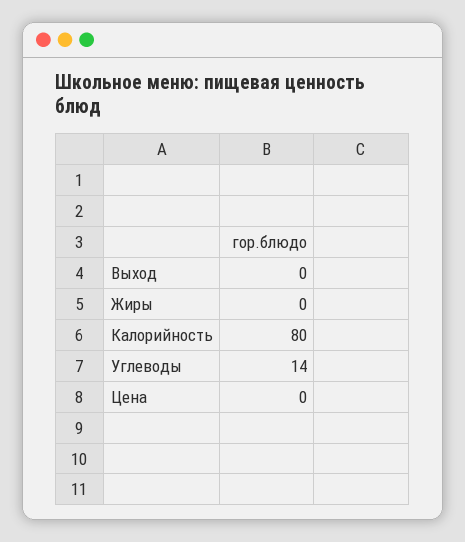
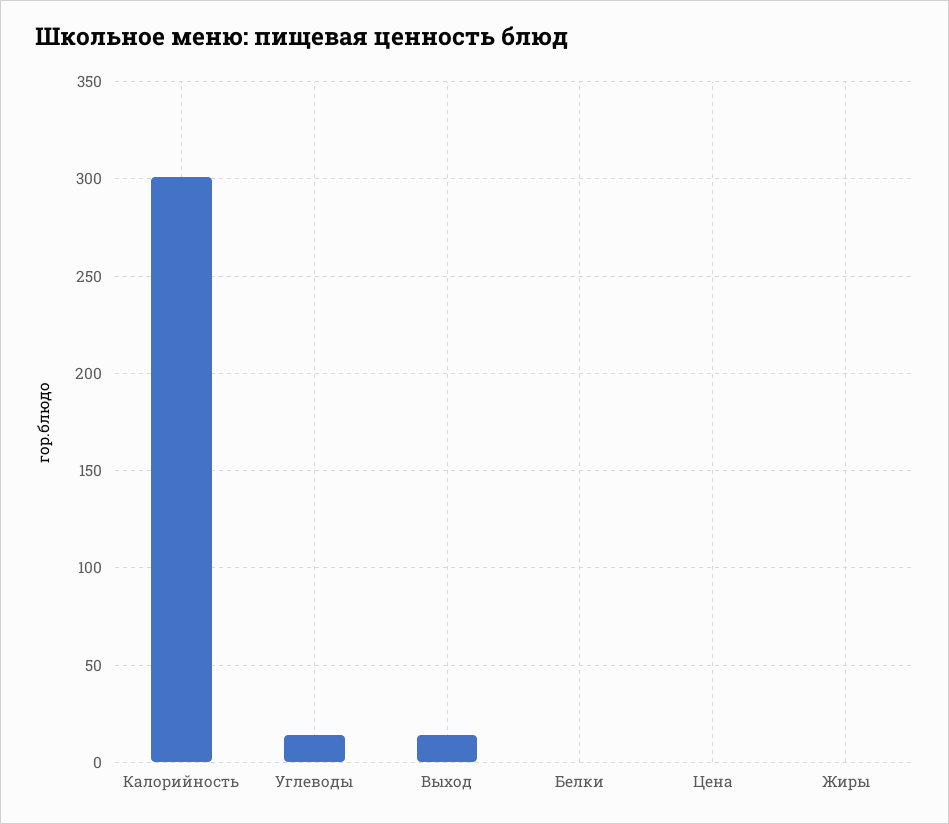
  {
-   "Выход": 0,
+   "Выход": 15,
    "Жиры": 0,
-   "Калорийность": 80,
+   "Калорийность": 300,
    "Углеводы": 14,
-   "Цена": 0
+   "Цена": 0,
+   "Белки": 0
  }

